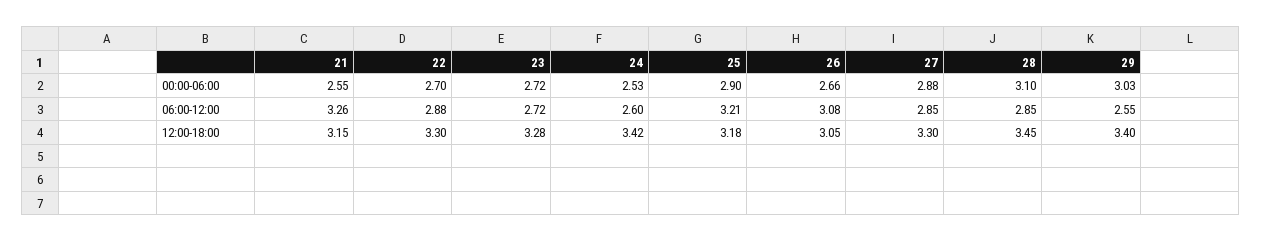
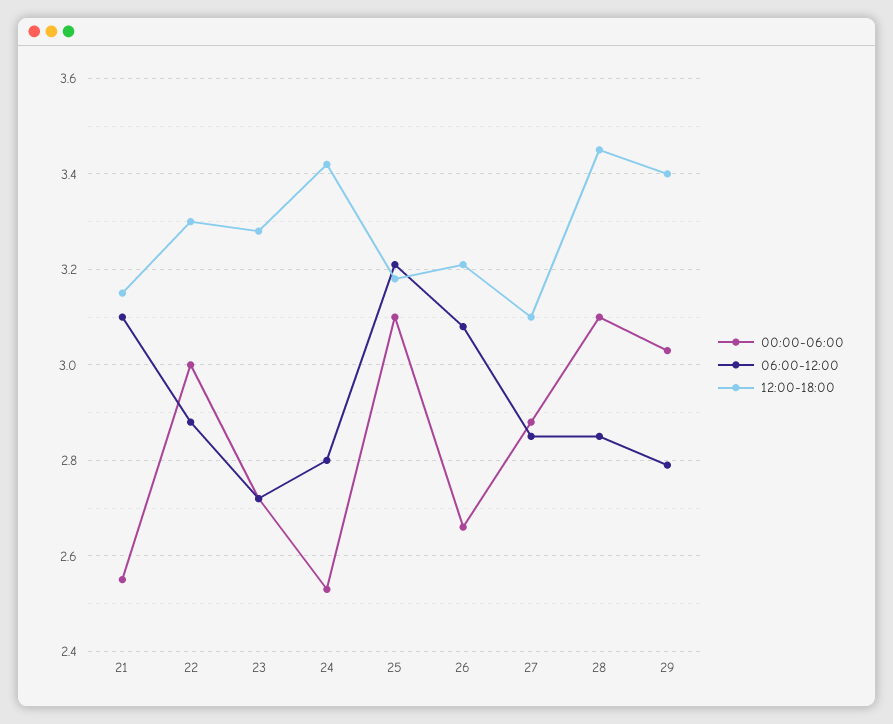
  {
    "00:00-06:00": {
      "21": 2.55,
-     "22": 2.7,
+     "22": 3,
      "23": 2.72,
      "24": 2.53,
-     "25": 2.9,
+     "25": 3.1,
      "26": 2.66,
      "27": 2.88,
      "28": 3.1,
      "29": 3.03
    },
    "06:00-12:00": {
-     "21": 3.26,
+     "21": 3.1,
      "22": 2.88,
      "23": 2.72,
-     "24": 2.6,
+     "24": 2.8,
      "25": 3.21,
      "26": 3.08,
      "27": 2.85,
      "28": 2.85,
-     "29": 2.55
+     "29": 2.8
    },
    "12:00-18:00": {
      "21": 3.15,
      "22": 3.3,
      "23": 3.28,
      "24": 3.42,
      "25": 3.18,
-     "26": 3.05,
+     "26": 3.2,
-     "27": 3.3,
+     "27": 3.1,
      "28": 3.45,
      "29": 3.4
    }
  }

